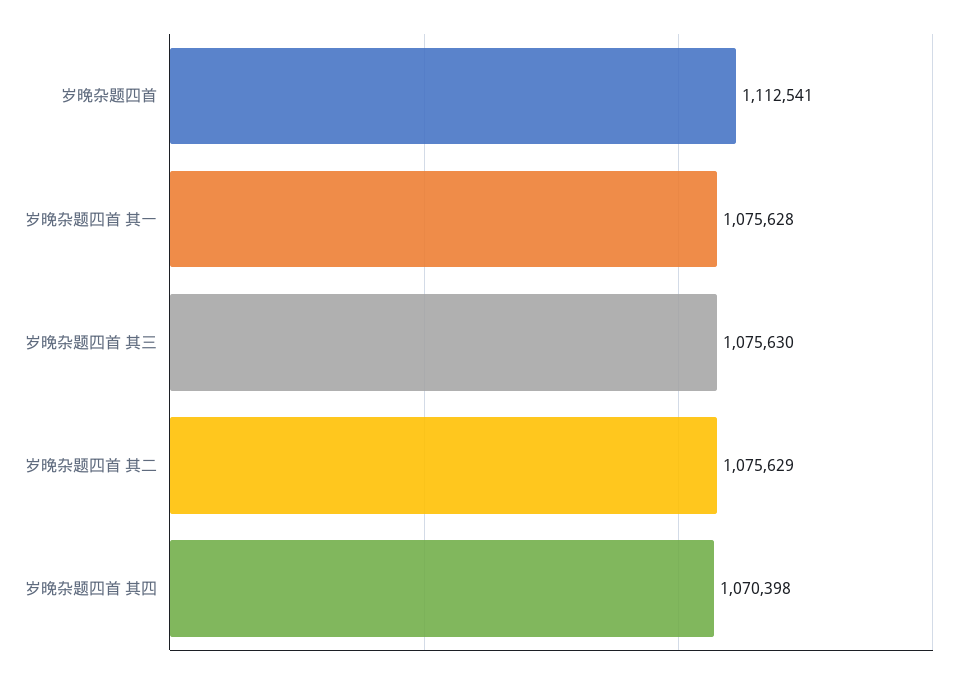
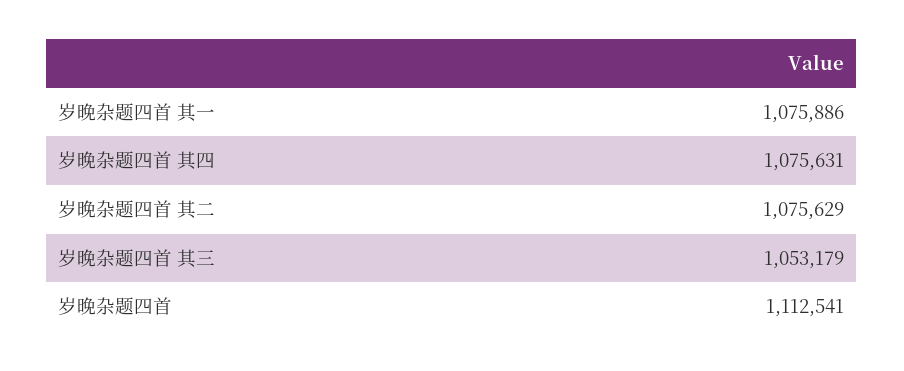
  {
    "岁晚杂题四首": 1112541,
-   "岁晚杂题四首 其一": 1075628,
+   "岁晚杂题四首 其一": 1075886,
-   "岁晚杂题四首 其三": 1075630,
+   "岁晚杂题四首 其三": 1053179,
    "岁晚杂题四首 其二": 1075629,
-   "岁晚杂题四首 其四": 1070398
+   "岁晚杂题四首 其四": 1075631
  }

